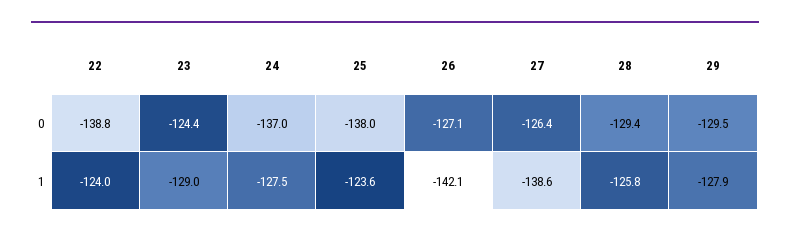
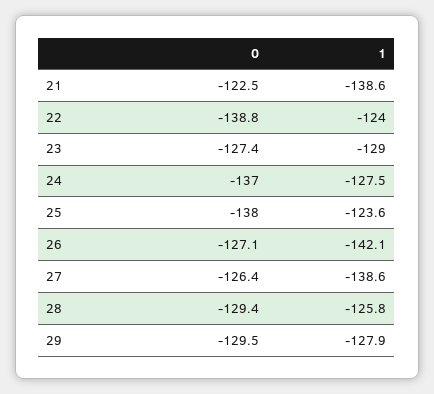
  {
    "22": {
      "0": -138.8,
      "1": -124
    },
    "23": {
-     "0": -124.4,
+     "0": -127.4,
      "1": -129
    },
    "24": {
      "0": -137,
      "1": -127.5
    },
    "25": {
      "0": -138,
      "1": -123.6
    },
    "26": {
      "0": -127.1,
      "1": -142.1
    },
    "27": {
      "0": -126.4,
      "1": -138.6
    },
    "28": {
      "0": -129.4,
      "1": -125.8
    },
    "29": {
      "0": -129.5,
      "1": -127.9
-   }
+   },
+   "21": {
+     "0": -122.5,
+     "1": -138.6
+   }
  }

